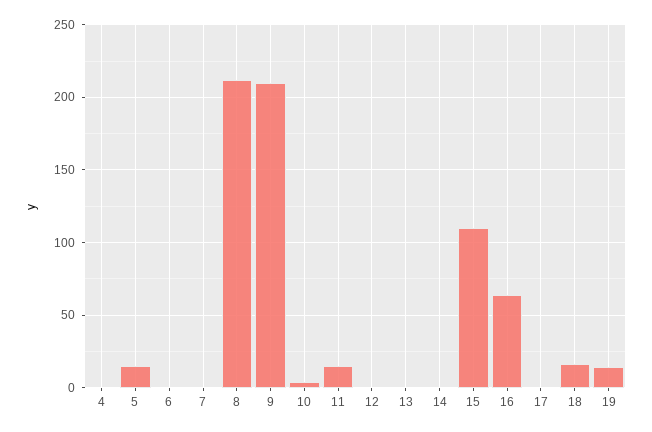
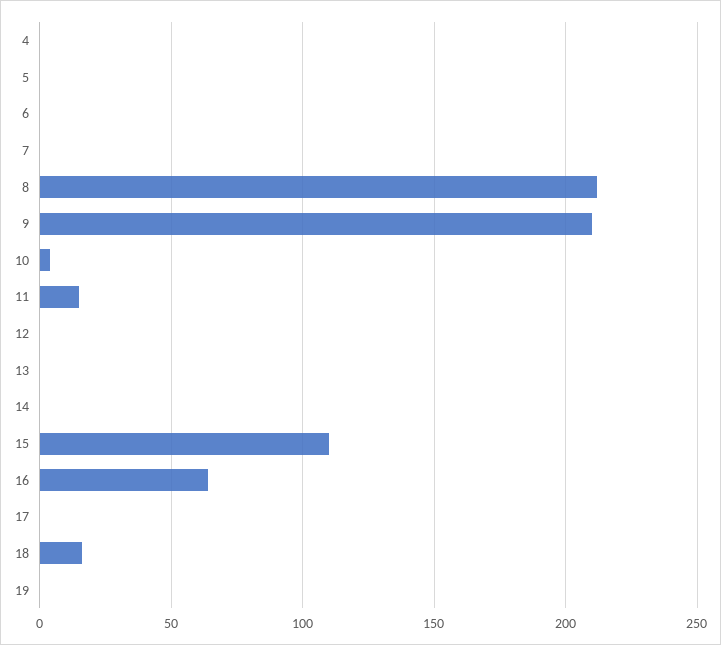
  {
    "4": 0,
-   "5": 15,
+   "5": 0,
    "6": 0,
    "7": 0,
    "8": 210,
    "9": 210,
    "10": 5,
    "11": 15,
    "12": 0,
    "13": 0,
    "14": 0,
    "15": 110,
    "16": 65,
    "17": 0,
    "18": 15,
-   "19": 15
+   "19": 0
  }

